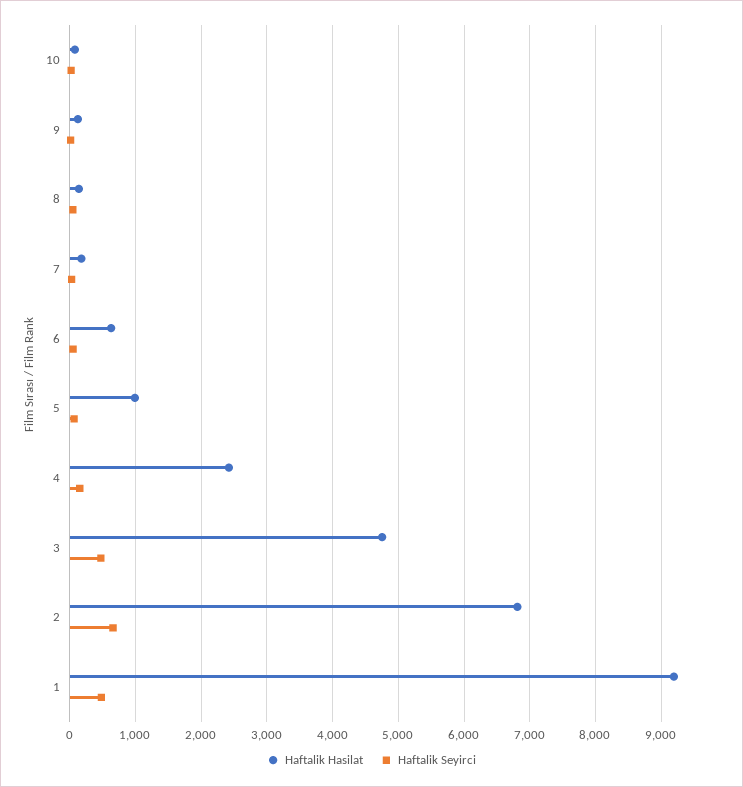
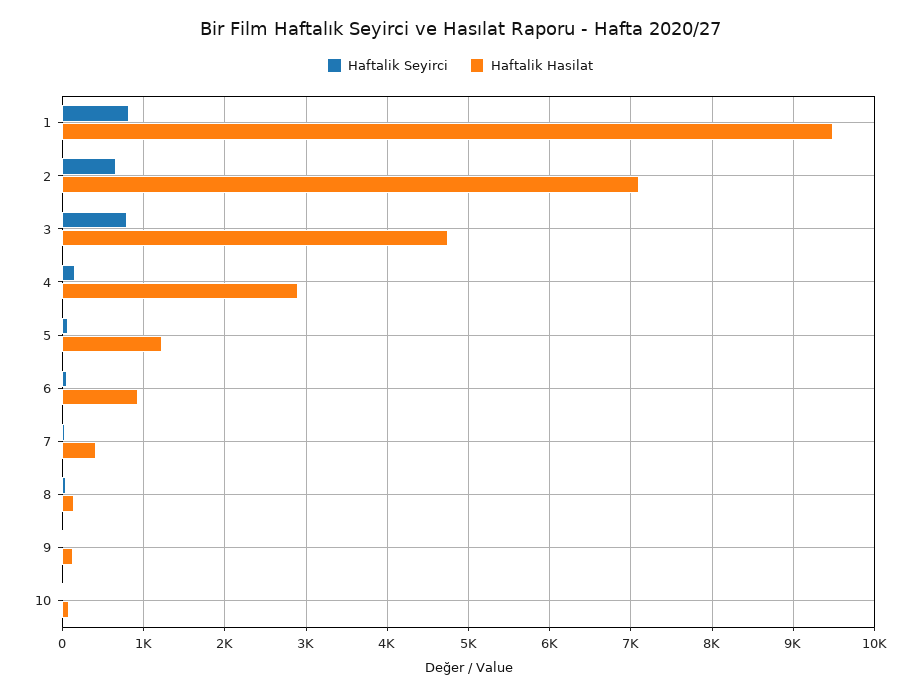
  {
    "Haftalik Hasilat": {
      "10": 100,
      "9": 100,
      "8": 100,
-     "7": 200,
+     "7": 400,
-     "6": 600,
+     "6": 900,
-     "5": 1000,
+     "5": 1200,
-     "4": 2400,
+     "4": 2900,
      "3": 4800,
-     "2": 6800,
+     "2": 7100,
-     "1": 9200
+     "1": 9500
    },
    "Haftalik Seyirci": {
      "10": 0,
      "9": 0,
      "8": 0,
      "7": 0,
      "6": 100,
      "5": 100,
      "4": 200,
-     "3": 500,
+     "3": 800,
      "2": 700,
-     "1": 500
+     "1": 800
    }
  }

